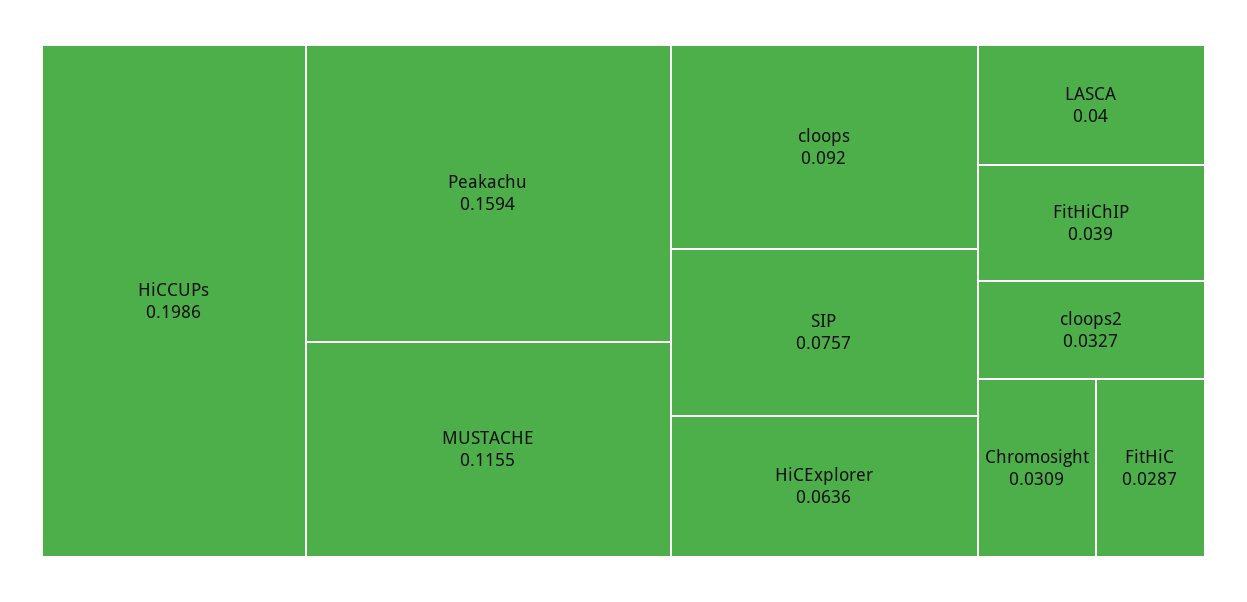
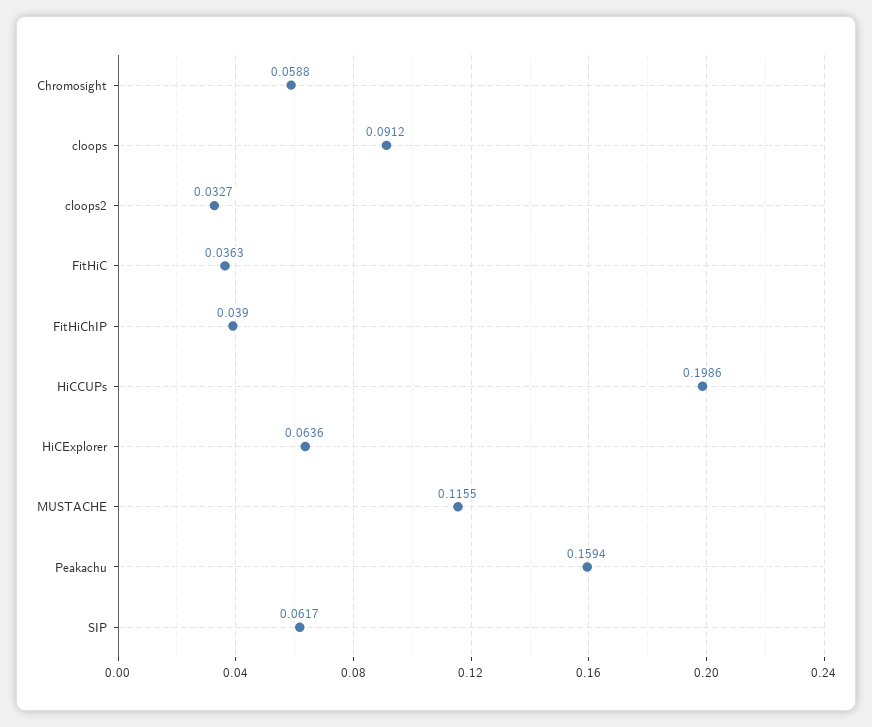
  {
    "HiCCUPs": 0.1986,
    "Peakachu": 0.1594,
    "MUSTACHE": 0.1155,
-   "cloops": 0.092,
+   "cloops": 0.0912,
-   "SIP": 0.0757,
+   "SIP": 0.0617,
    "HiCExplorer": 0.0636,
-   "LASCA": 0.04,
    "FitHiChIP": 0.039,
    "cloops2": 0.0327,
-   "Chromosight": 0.0309,
+   "Chromosight": 0.0588,
-   "FitHiC": 0.0287
+   "FitHiC": 0.0363
  }

